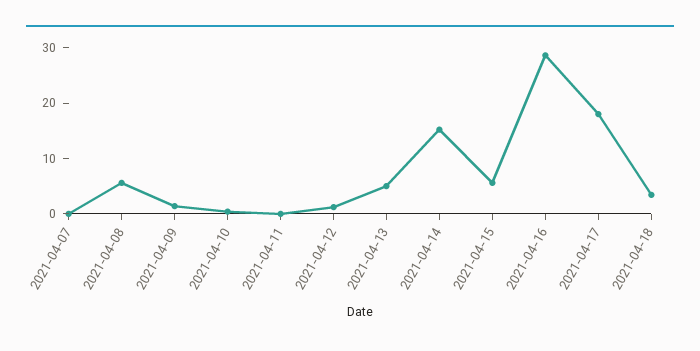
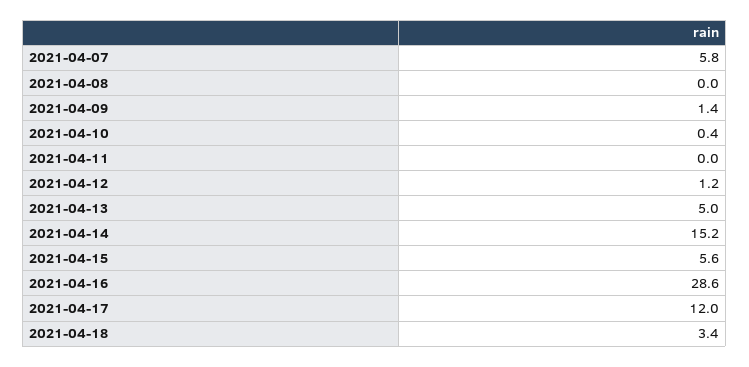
  {
-   "2021-04-07": 0,
+   "2021-04-07": 5.8,
-   "2021-04-08": 6,
+   "2021-04-08": 0,
    "2021-04-09": 1.4,
    "2021-04-10": 0.4,
    "2021-04-11": 0,
    "2021-04-12": 1.2,
    "2021-04-13": 5,
    "2021-04-14": 15.2,
    "2021-04-15": 5.6,
    "2021-04-16": 28.6,
-   "2021-04-17": 18,
+   "2021-04-17": 12,
    "2021-04-18": 3.4
  }

